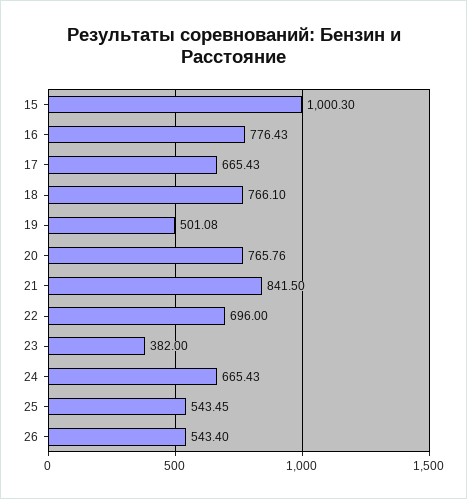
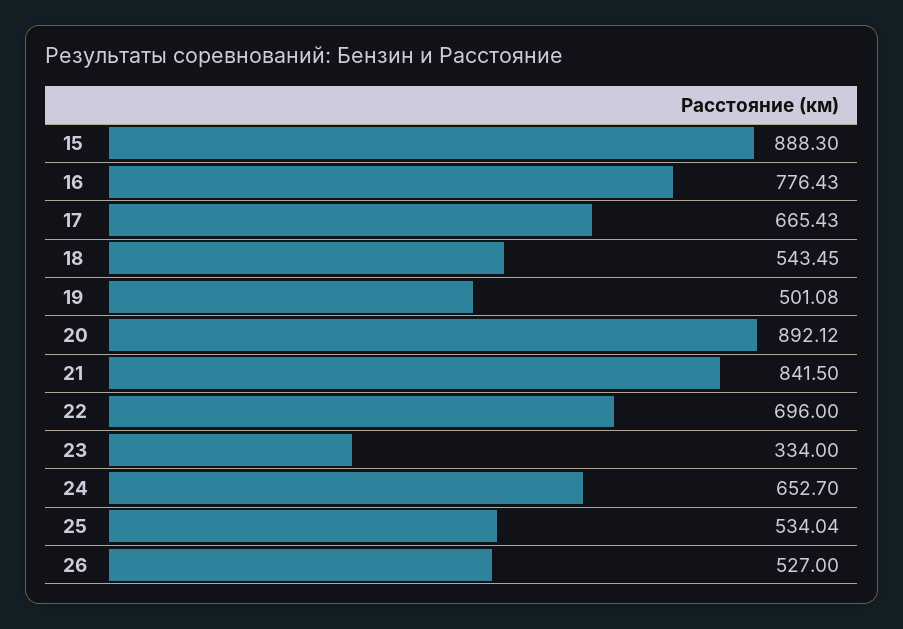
  {
-   "15": 1000.3,
+   "15": 888.3,
    "16": 776.43,
    "17": 665.43,
-   "18": 766.1,
+   "18": 543.45,
    "19": 501.08,
-   "20": 765.76,
+   "20": 892.12,
    "21": 841.5,
    "22": 696,
-   "23": 382,
+   "23": 334,
-   "24": 665.43,
+   "24": 652.7,
-   "25": 543.45,
+   "25": 534.04,
-   "26": 543.4
+   "26": 527
  }

